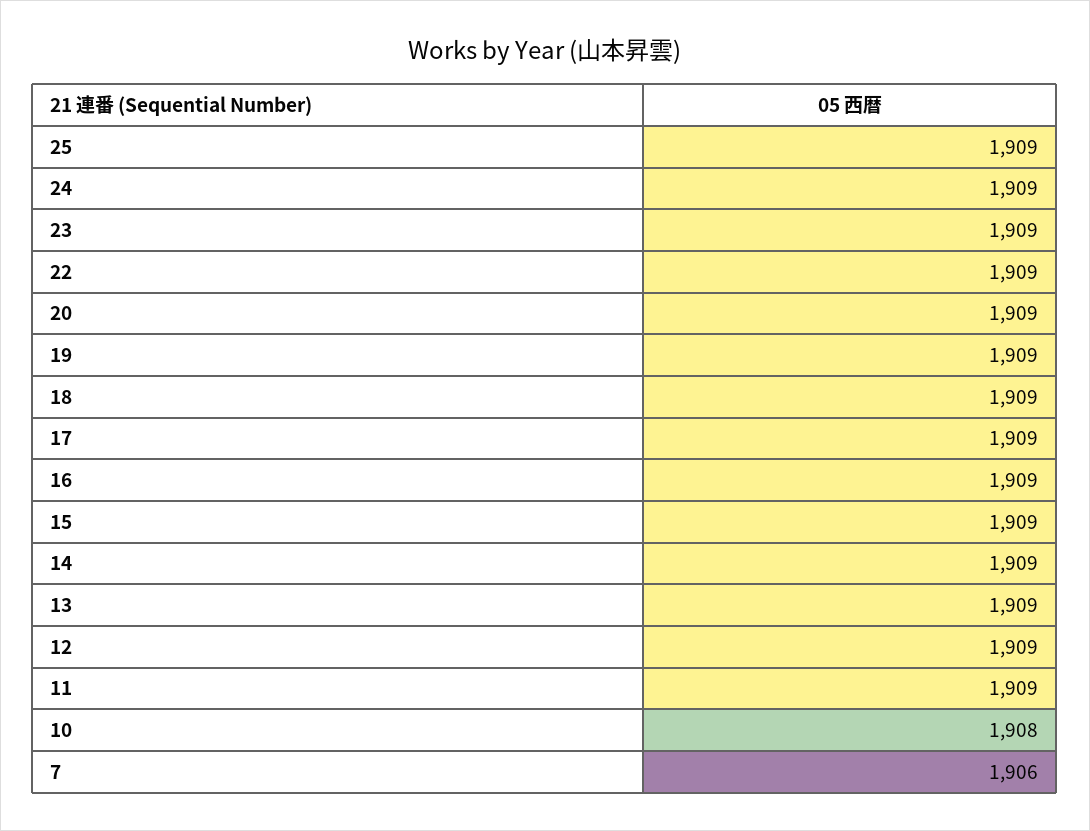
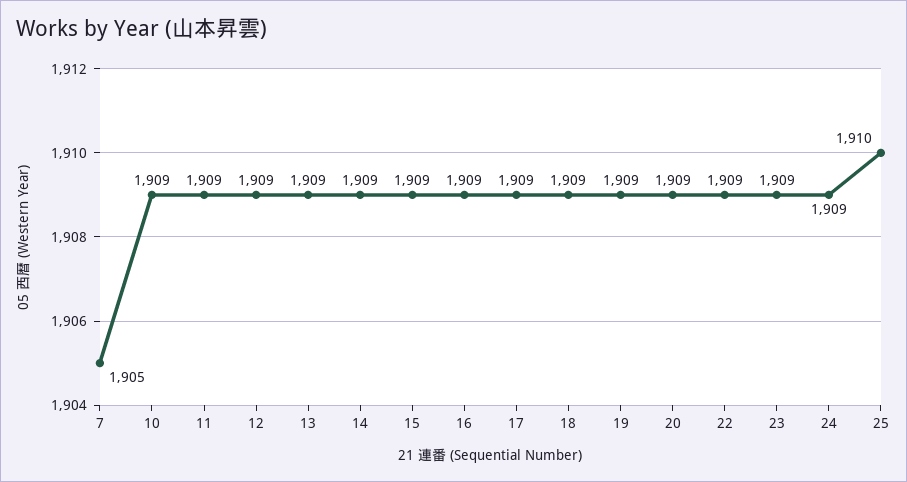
  {
-   "25": 1909,
+   "25": 1910,
    "24": 1909,
    "23": 1909,
    "22": 1909,
    "20": 1909,
    "19": 1909,
    "18": 1909,
    "17": 1909,
    "16": 1909,
    "15": 1909,
    "14": 1909,
    "13": 1909,
    "12": 1909,
    "11": 1909,
-   "10": 1908,
+   "10": 1909,
-   "7": 1906
+   "7": 1905
  }

